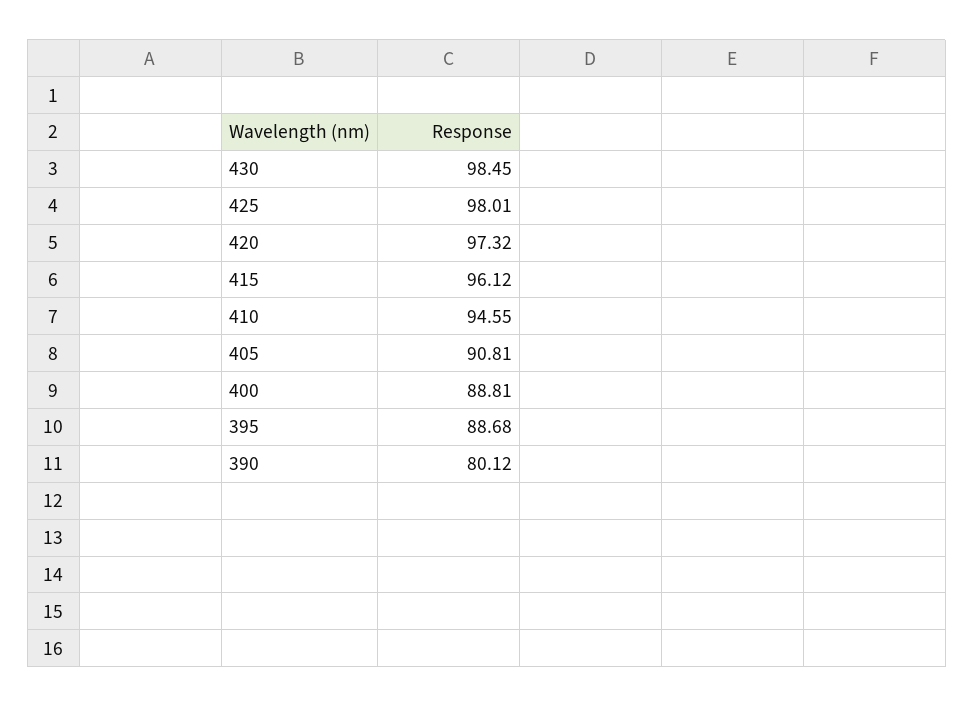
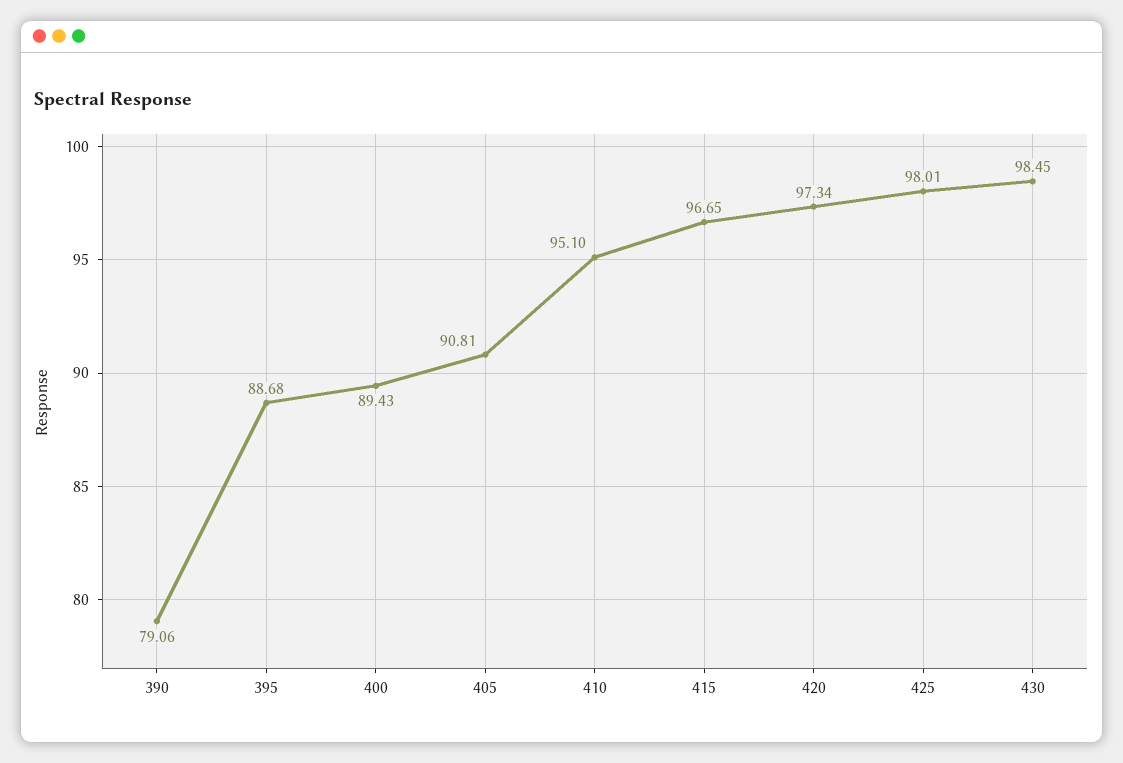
  {
    "430": 98.45,
    "425": 98.01,
-   "420": 97.32,
+   "420": 97.34,
-   "415": 96.12,
+   "415": 96.65,
-   "410": 94.55,
+   "410": 95.1,
    "405": 90.81,
-   "400": 88.81,
+   "400": 89.43,
    "395": 88.68,
-   "390": 80.12
+   "390": 79.06
  }

